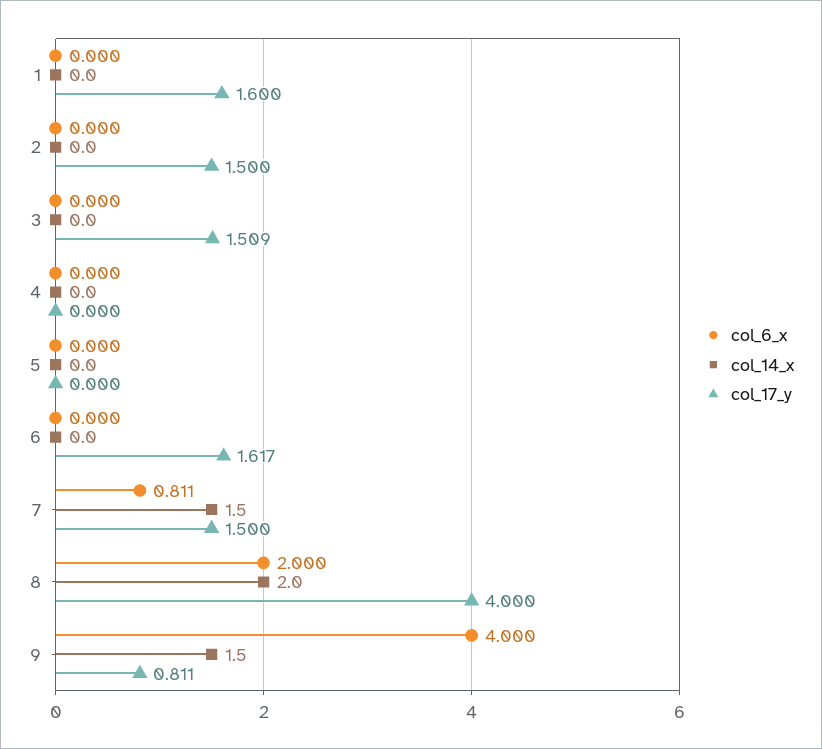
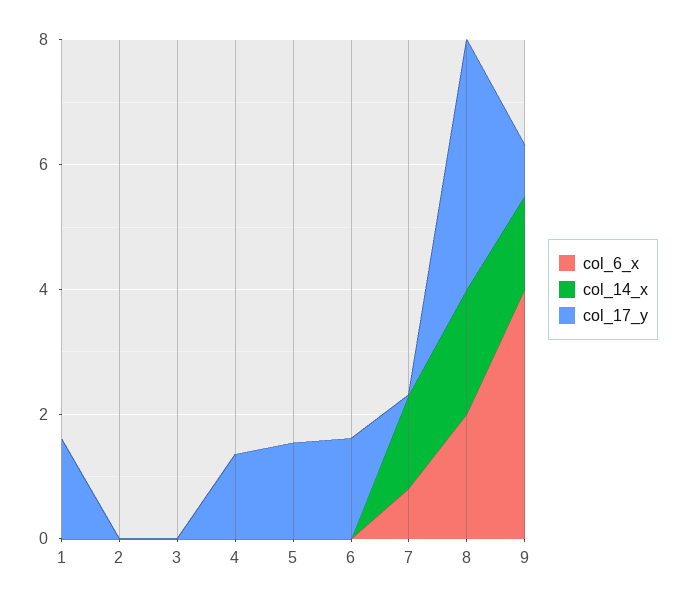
  {
    "col_6_x": {
      "1": 0,
      "2": 0,
      "3": 0,
      "4": 0,
      "5": 0,
      "6": 0,
      "7": 0.811,
      "8": 2,
      "9": 4
    },
    "col_14_x": {
      "1": 0,
      "2": 0,
      "3": 0,
      "4": 0,
      "5": 0,
      "6": 0,
      "7": 1.5,
      "8": 2,
      "9": 1.5
    },
    "col_17_y": {
      "1": 1.6,
-     "2": 1.5,
+     "2": 0,
-     "3": 1.509,
+     "3": 0,
-     "4": 0,
+     "4": 1.5,
-     "5": 0,
+     "5": 1.5,
      "6": 1.617,
-     "7": 1.5,
+     "7": 0,
      "8": 4,
      "9": 0.811
    }
  }

